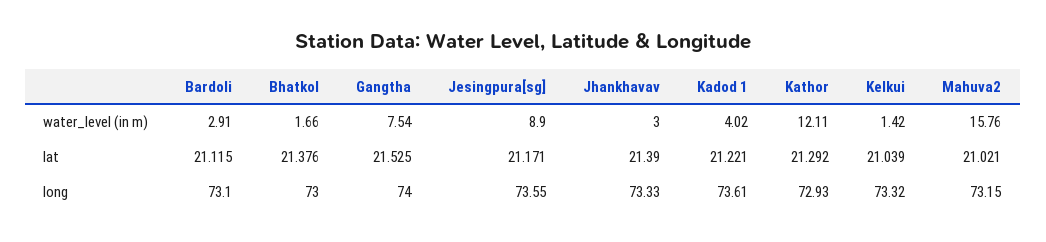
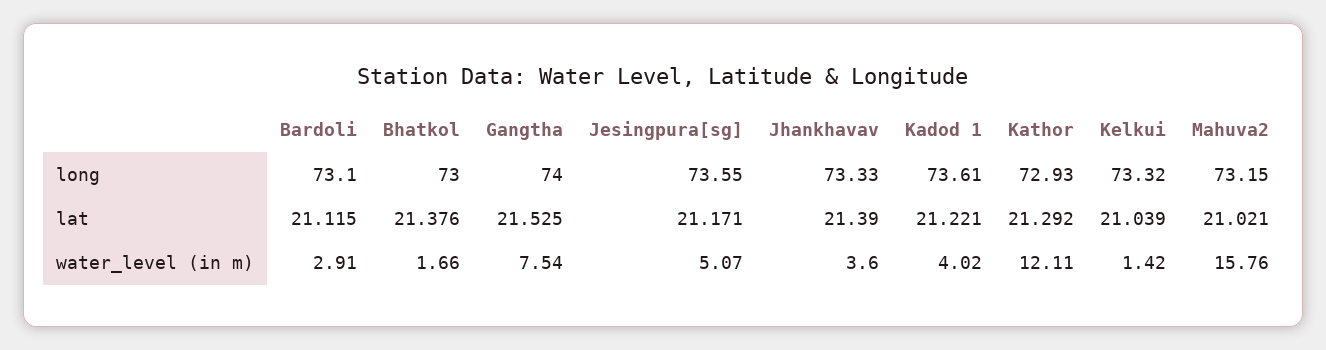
  {
    "Bardoli": {
      "water_level (in m)": 2.91,
      "lat": 21.115,
      "long": 73.1
    },
    "Bhatkol": {
      "water_level (in m)": 1.66,
      "lat": 21.376,
      "long": 73
    },
    "Gangtha": {
      "water_level (in m)": 7.54,
      "lat": 21.525,
      "long": 74
    },
    "Jesingpura[sg]": {
-     "water_level (in m)": 8.9,
+     "water_level (in m)": 5.07,
      "lat": 21.171,
      "long": 73.55
    },
    "Jhankhavav": {
-     "water_level (in m)": 3,
+     "water_level (in m)": 3.6,
      "lat": 21.39,
      "long": 73.33
    },
    "Kadod 1": {
      "water_level (in m)": 4.02,
      "lat": 21.221,
      "long": 73.61
    },
    "Kathor": {
      "water_level (in m)": 12.11,
      "lat": 21.292,
      "long": 72.93
    },
    "Kelkui": {
      "water_level (in m)": 1.42,
      "lat": 21.039,
      "long": 73.32
    },
    "Mahuva2": {
      "water_level (in m)": 15.76,
      "lat": 21.021,
      "long": 73.15
    }
  }

